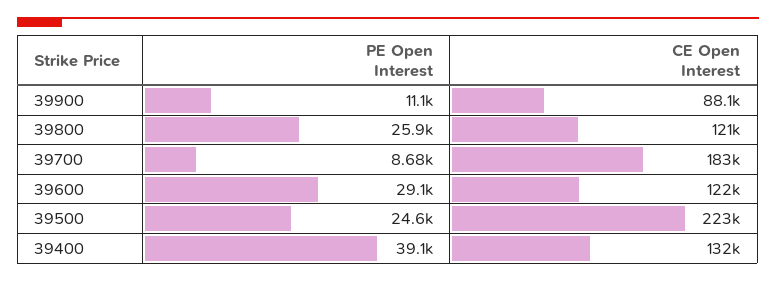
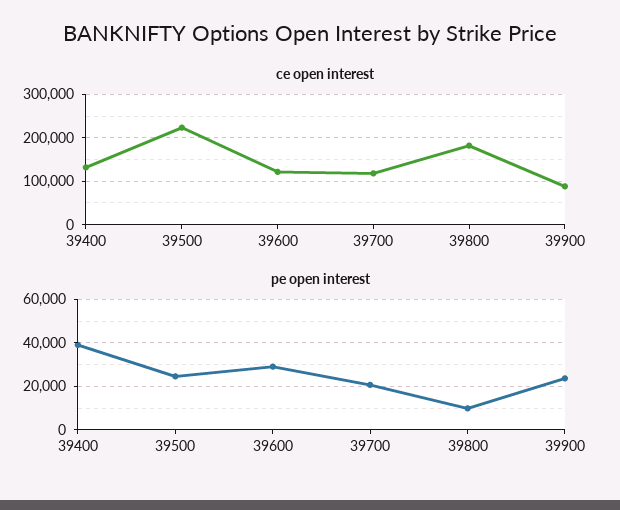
  {
    "PE Open Interest": {
-     "39900": 11100,
+     "39900": 25000,
-     "39800": 25900,
+     "39800": 10000,
-     "39700": 8680,
+     "39700": 20000,
      "39600": 29100,
      "39500": 24600,
      "39400": 39100
    },
    "CE Open Interest": {
      "39900": 88100,
-     "39800": 121000,
+     "39800": 180000,
-     "39700": 183000,
+     "39700": 120000,
      "39600": 122000,
      "39500": 223000,
      "39400": 132000
    }
  }

